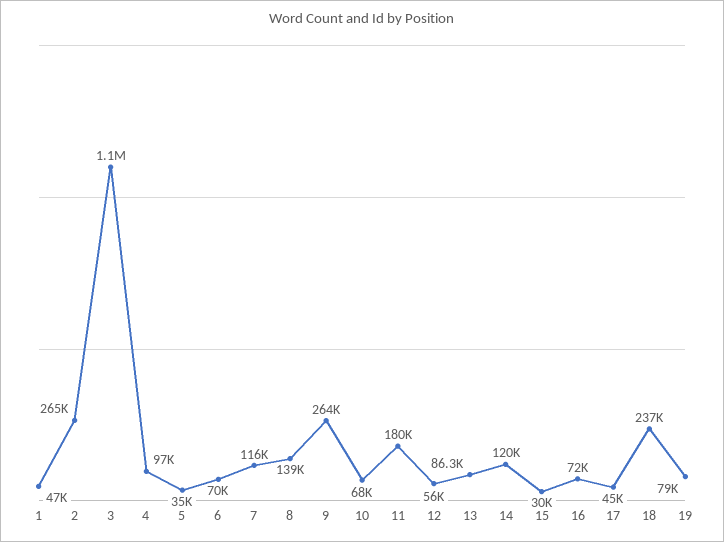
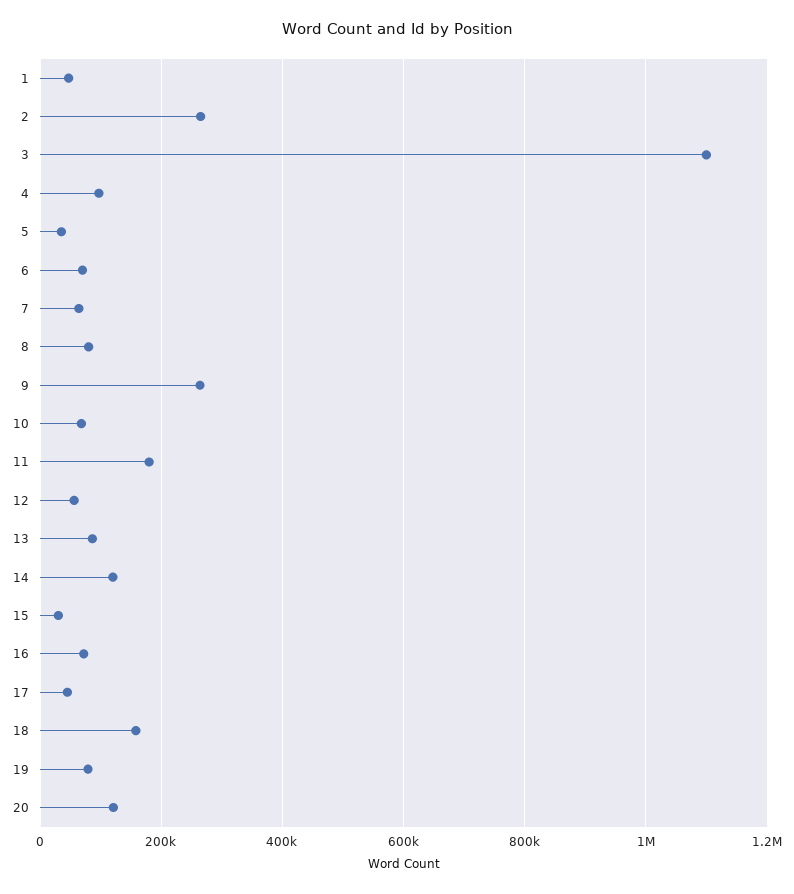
  {
    "1": 47000,
    "2": 265000,
    "3": 1100000,
    "4": 97000,
    "5": 35000,
    "6": 70000,
-   "7": 116000,
+   "7": 60000,
-   "8": 139000,
+   "8": 80000,
    "9": 264000,
    "10": 68000,
    "11": 180000,
    "12": 56000,
    "13": 86300,
    "14": 120000,
    "15": 30000,
    "16": 72000,
    "17": 45000,
-   "18": 237000,
+   "18": 160000,
-   "19": 79000
+   "19": 79000,
+   "20": 120000
  }

